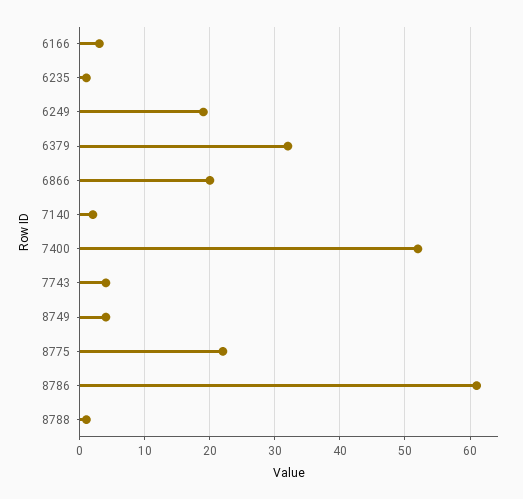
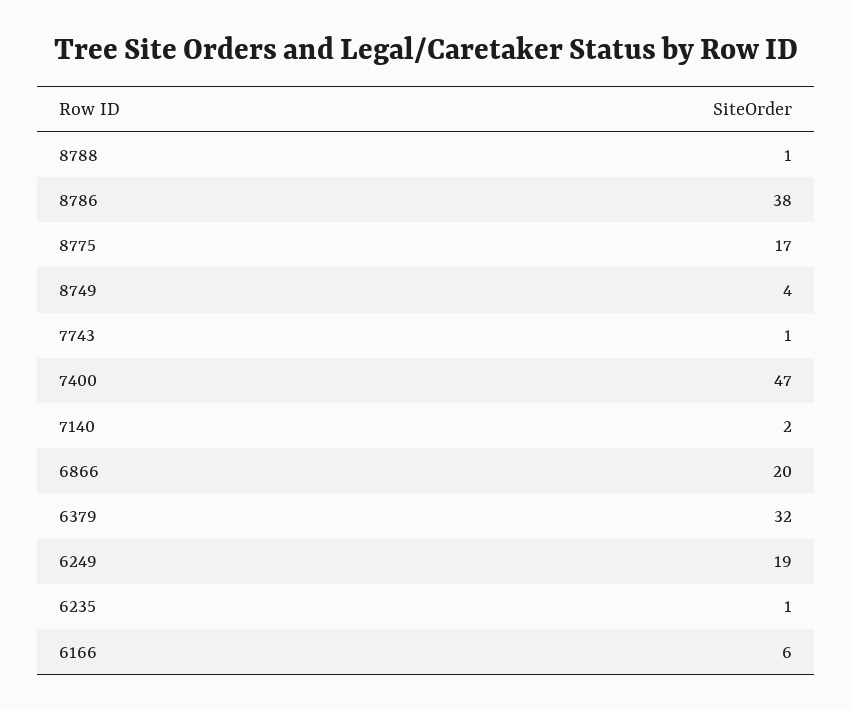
  {
-   "6166": 3,
+   "6166": 6,
    "6235": 1,
    "6249": 19,
    "6379": 32,
    "6866": 20,
    "7140": 2,
-   "7400": 52,
+   "7400": 47,
-   "7743": 4,
+   "7743": 1,
    "8749": 4,
-   "8775": 22,
+   "8775": 17,
-   "8786": 61,
+   "8786": 38,
    "8788": 1
  }

